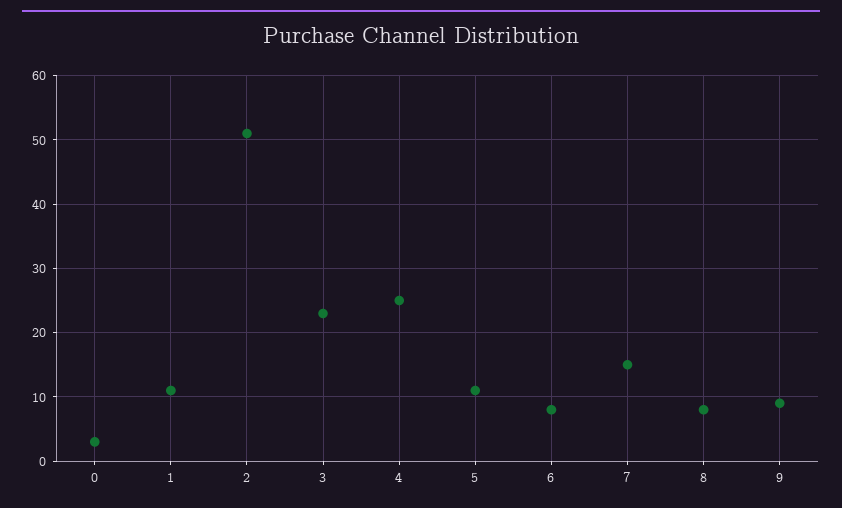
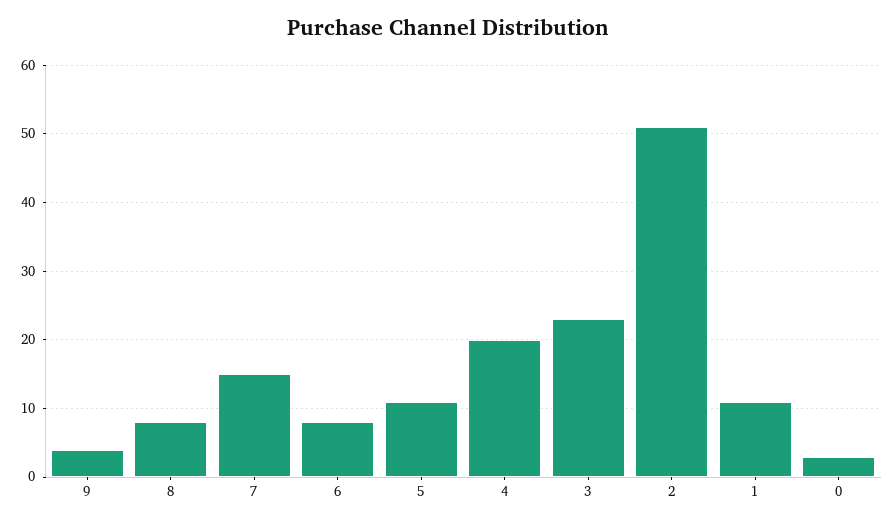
  {
    "0": 3,
    "1": 11,
    "2": 51,
    "3": 23,
-   "4": 25,
+   "4": 20,
    "5": 11,
    "6": 8,
    "7": 15,
    "8": 8,
-   "9": 9
+   "9": 4
  }

